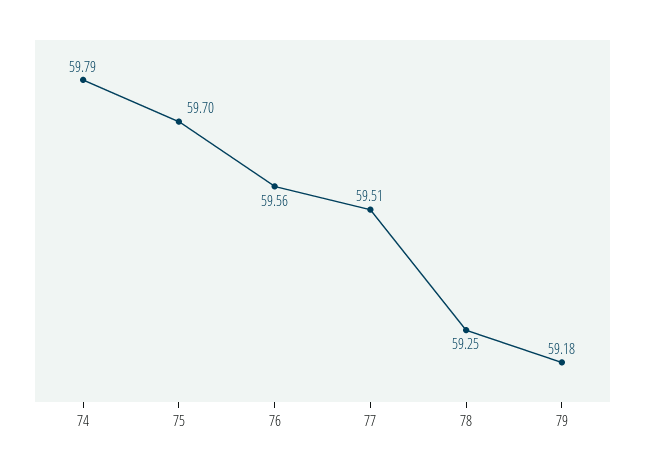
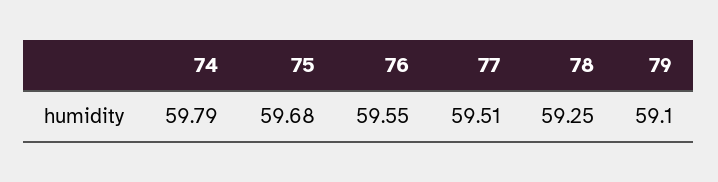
  {
    "74": 59.79,
-   "75": 59.7,
+   "75": 59.68,
-   "76": 59.56,
+   "76": 59.55,
    "77": 59.51,
    "78": 59.25,
-   "79": 59.18
+   "79": 59.1
  }

